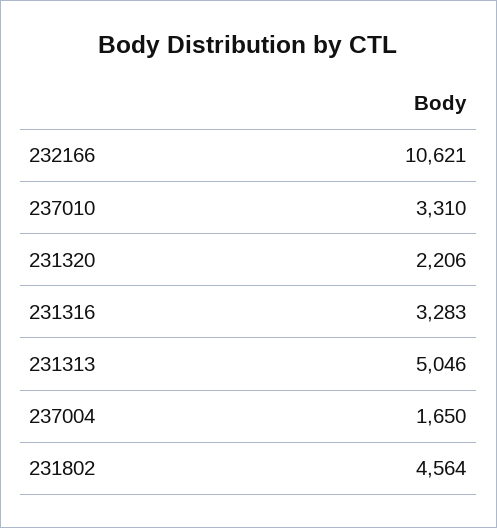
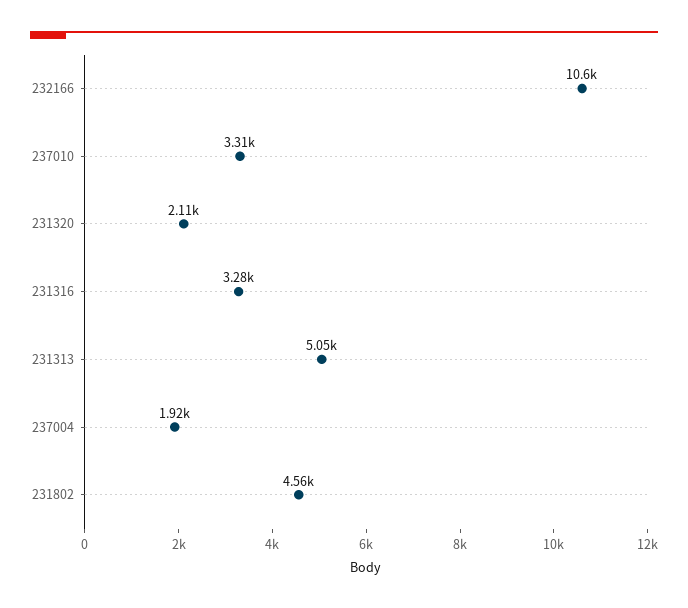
  {
    "232166": 10621,
    "237010": 3310,
-   "231320": 2206,
+   "231320": 2110,
    "231316": 3283,
    "231313": 5046,
-   "237004": 1650,
+   "237004": 1920,
    "231802": 4564
  }

